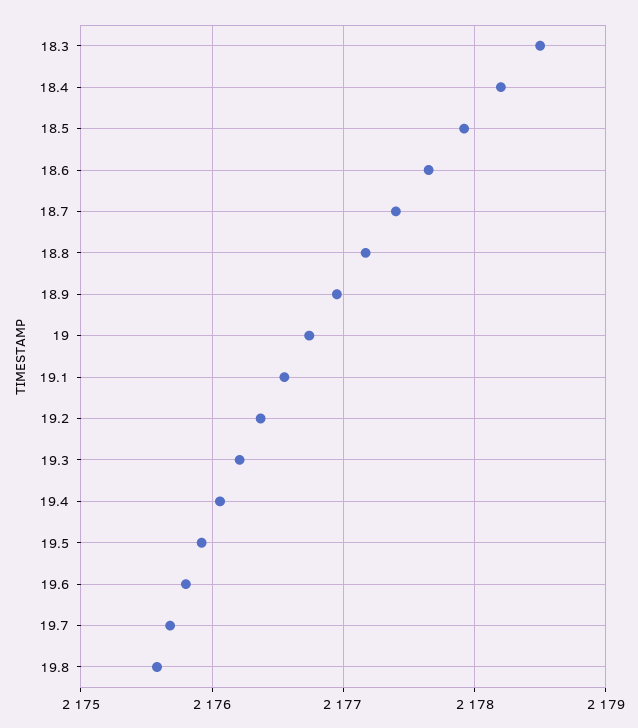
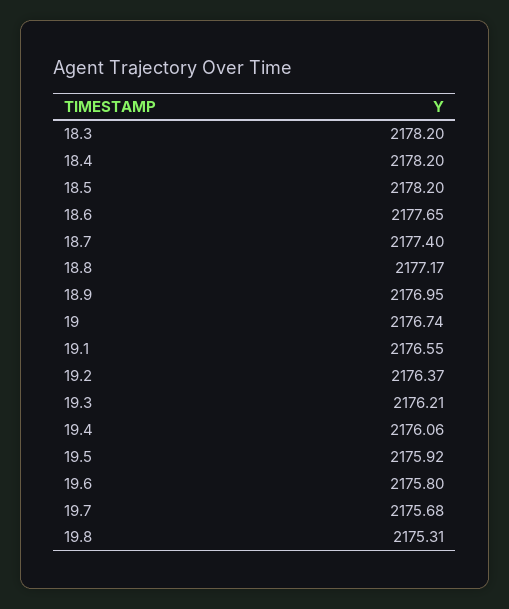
  {
-   "18.3": 2178.5,
+   "18.3": 2178.2,
    "18.4": 2178.2,
-   "18.5": 2177.9,
+   "18.5": 2178.2,
    "18.6": 2177.65,
    "18.7": 2177.4,
    "18.8": 2177.17,
    "18.9": 2176.95,
    "19": 2176.74,
    "19.1": 2176.55,
    "19.2": 2176.37,
    "19.3": 2176.21,
    "19.4": 2176.06,
    "19.5": 2175.92,
    "19.6": 2175.8,
    "19.7": 2175.68,
-   "19.8": 2175.6
+   "19.8": 2175.31
  }

